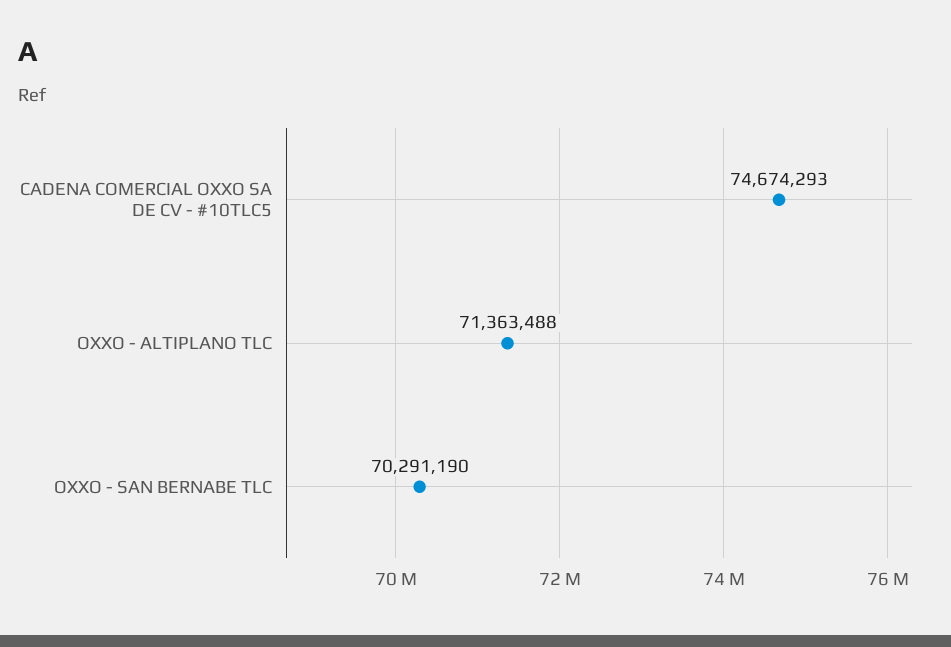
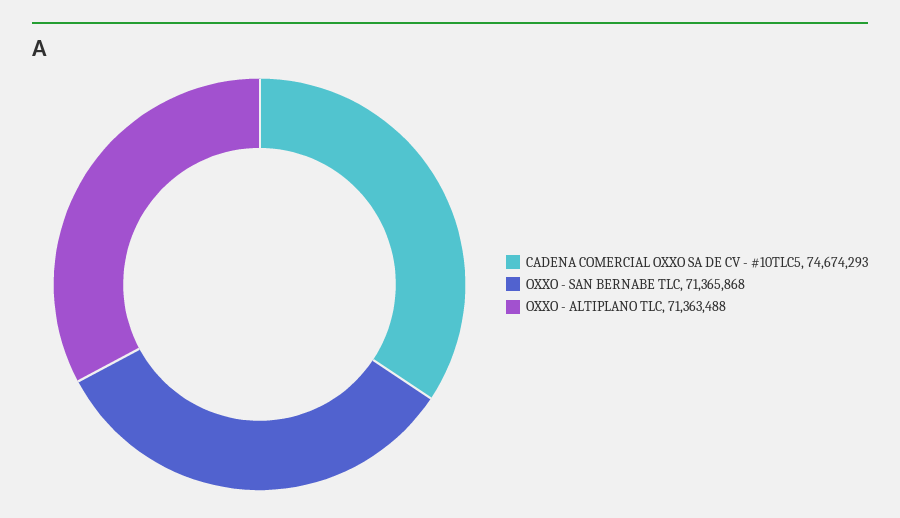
  {
    "CADENA COMERCIAL OXXO SA DE CV - #10TLC5": 74674293,
    "OXXO - ALTIPLANO TLC": 71363488,
-   "OXXO - SAN BERNABE TLC": 70291190
+   "OXXO - SAN BERNABE TLC": 71365868
  }

